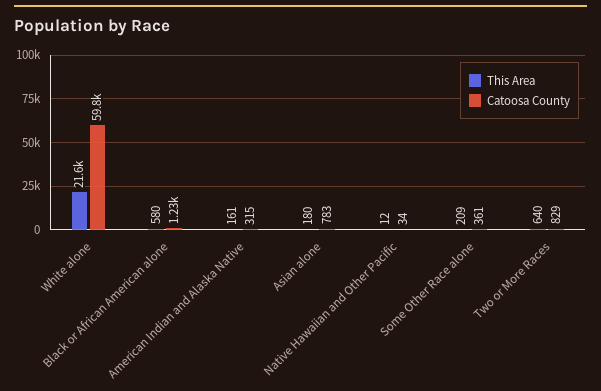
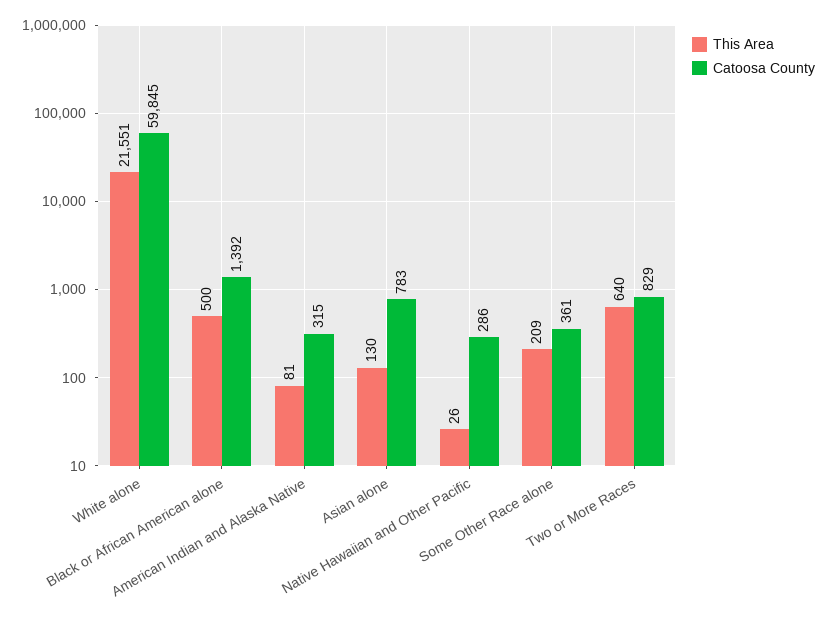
  {
    "This Area": {
      "White alone": 21551,
-     "Black or African American alone": 580,
+     "Black or African American alone": 500,
-     "American Indian and Alaska Native": 161,
+     "American Indian and Alaska Native": 81,
-     "Asian alone": 180,
+     "Asian alone": 130,
-     "Native Hawaiian and Other Pacific": 12,
+     "Native Hawaiian and Other Pacific": 26,
      "Some Other Race alone": 209,
      "Two or More Races": 640
    },
    "Catoosa County": {
      "White alone": 59845,
-     "Black or African American alone": 1230,
+     "Black or African American alone": 1392,
      "American Indian and Alaska Native": 315,
      "Asian alone": 783,
-     "Native Hawaiian and Other Pacific": 34,
+     "Native Hawaiian and Other Pacific": 286,
      "Some Other Race alone": 361,
      "Two or More Races": 829
    }
  }

